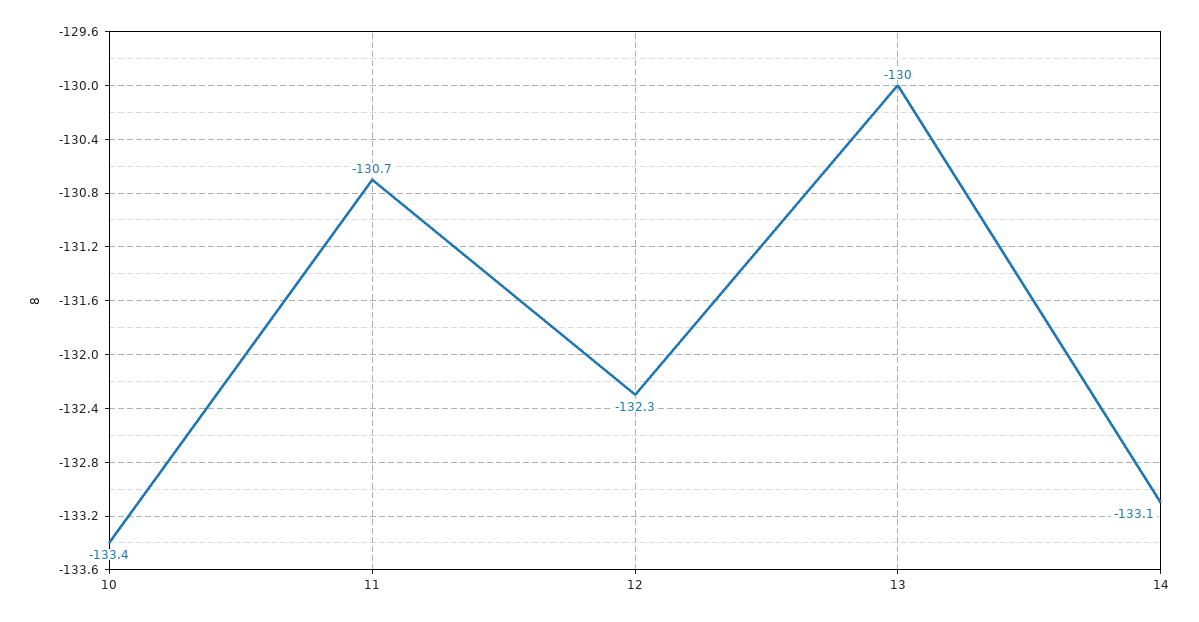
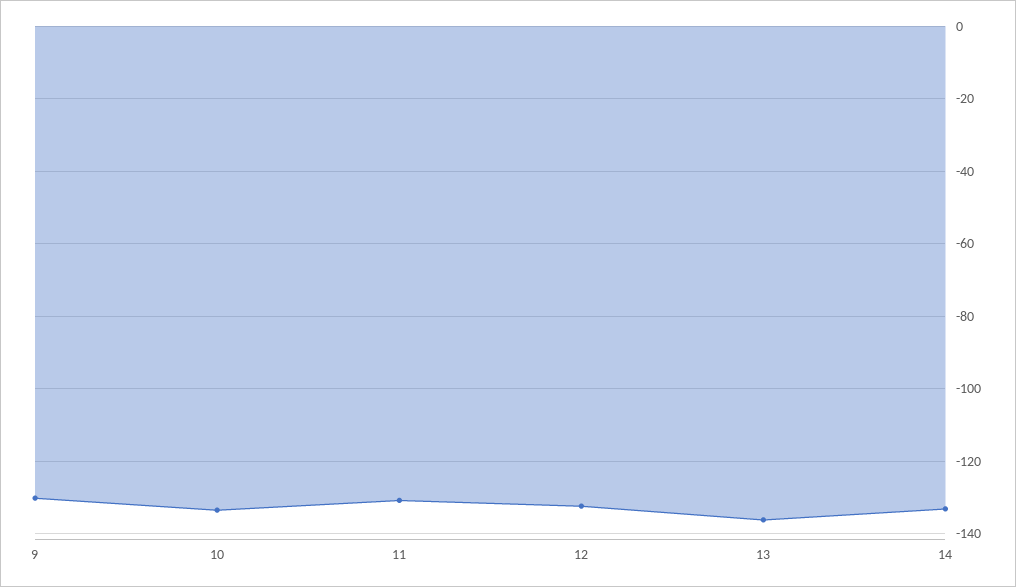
  {
    "10": -133.4,
    "11": -130.7,
    "12": -132.3,
-   "13": -130,
+   "13": -136,
-   "14": -133.1
+   "14": -133.1,
+   "9": -130
  }

